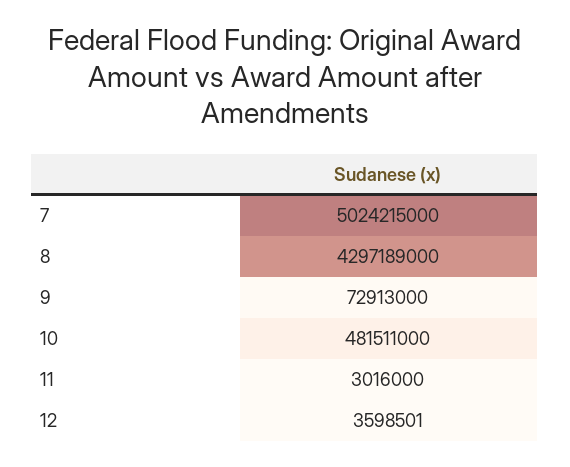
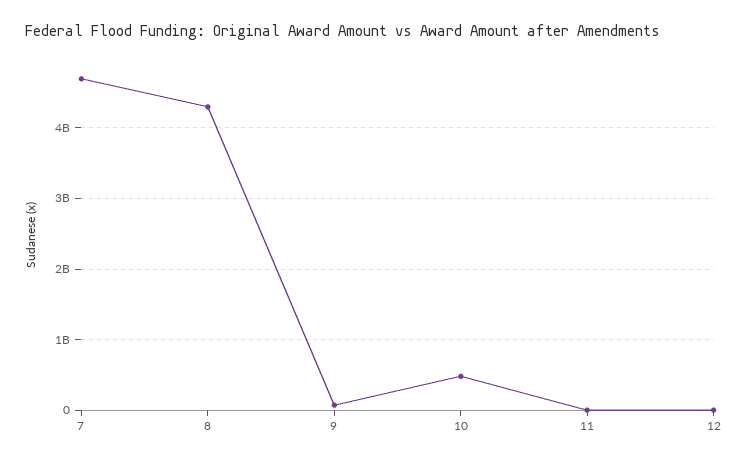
  {
-   "7": 5024215000,
+   "7": 4700000000,
    "8": 4297189000,
    "9": 72913000,
    "10": 481511000,
    "11": 3016000,
    "12": 3598501
  }

